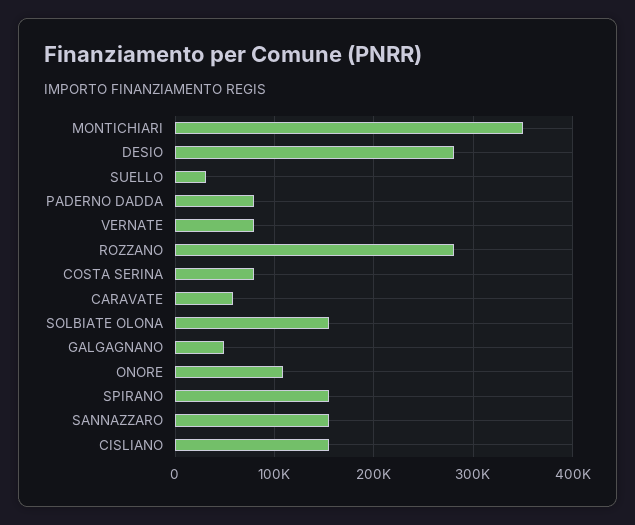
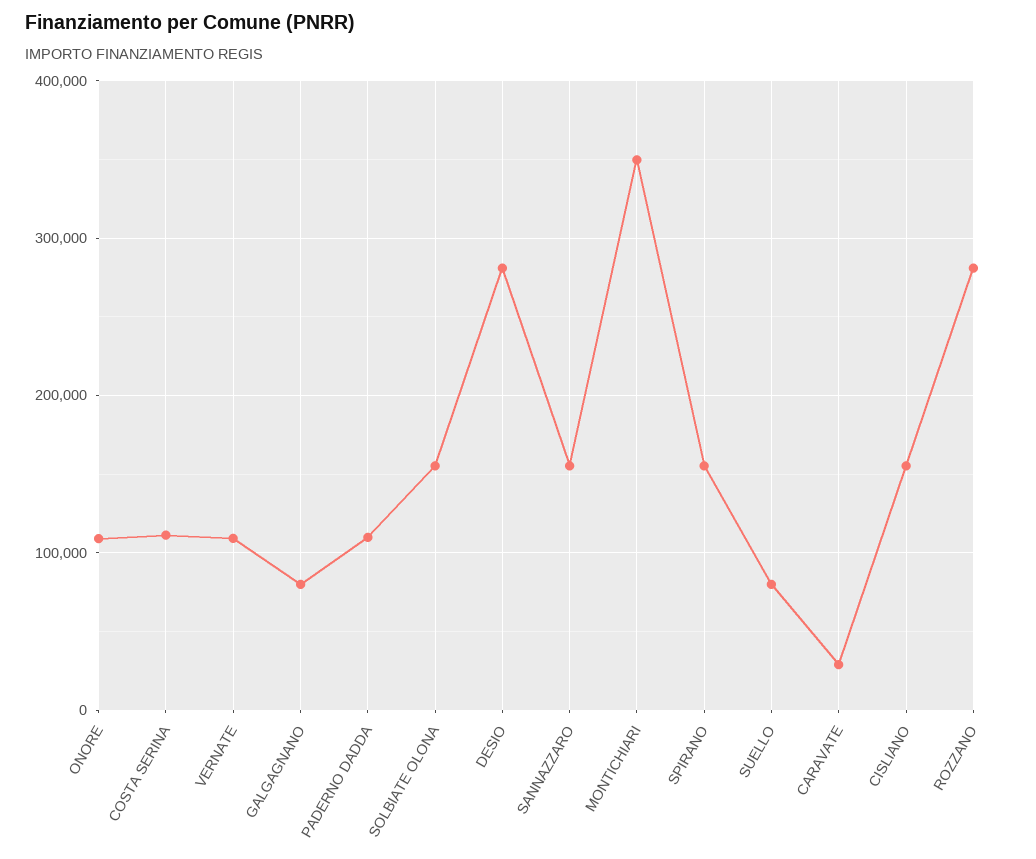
  {
    "MONTICHIARI": 350000,
    "DESIO": 280000,
-   "SUELLO": 30000,
+   "SUELLO": 80000,
-   "PADERNO DADDA": 80000,
+   "PADERNO DADDA": 110000,
-   "VERNATE": 80000,
+   "VERNATE": 110000,
    "ROZZANO": 280000,
-   "COSTA SERINA": 80000,
+   "COSTA SERINA": 110000,
-   "CARAVATE": 60000,
+   "CARAVATE": 30000,
    "SOLBIATE OLONA": 160000,
-   "GALGAGNANO": 50000,
+   "GALGAGNANO": 80000,
    "ONORE": 110000,
    "SPIRANO": 160000,
    "SANNAZZARO": 160000,
    "CISLIANO": 160000
  }

